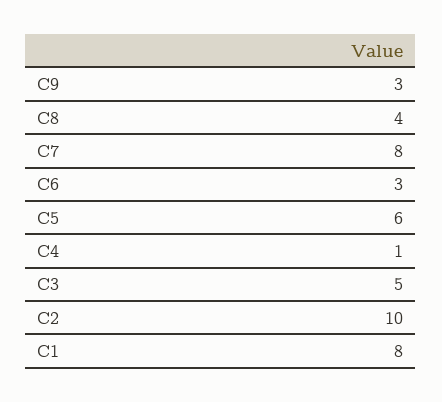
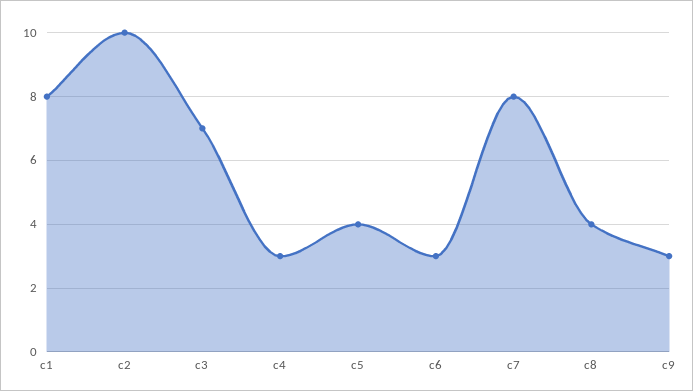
  {
    "C9": 3,
    "C8": 4,
    "C7": 8,
    "C6": 3,
-   "C5": 6,
+   "C5": 4,
-   "C4": 1,
+   "C4": 3,
-   "C3": 5,
+   "C3": 7,
    "C2": 10,
    "C1": 8
  }

